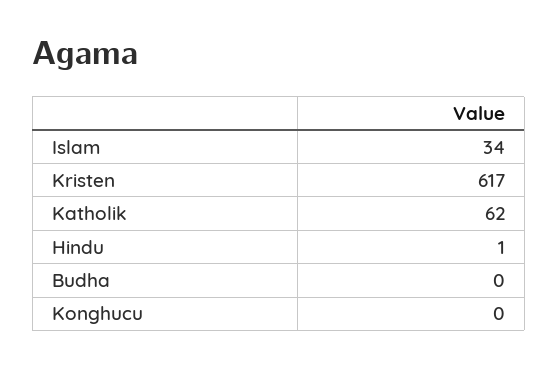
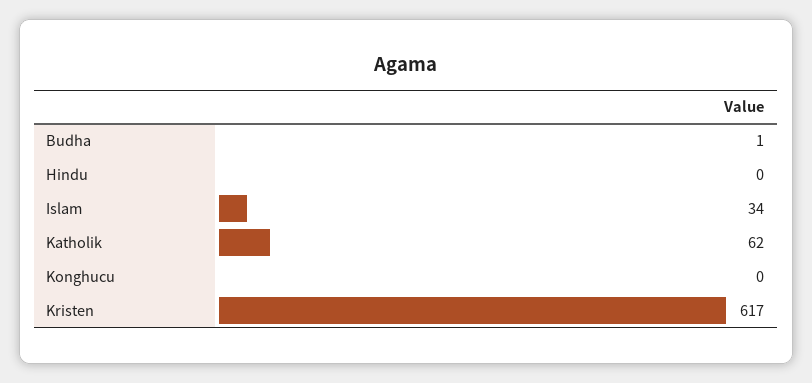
  {
    "Islam": 34,
    "Kristen": 617,
    "Katholik": 62,
-   "Hindu": 1,
+   "Hindu": 0,
-   "Budha": 0,
+   "Budha": 1,
    "Konghucu": 0
  }

